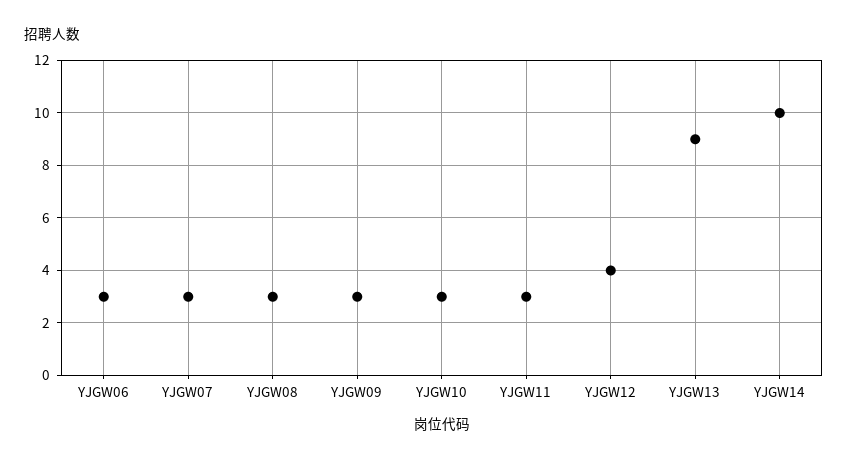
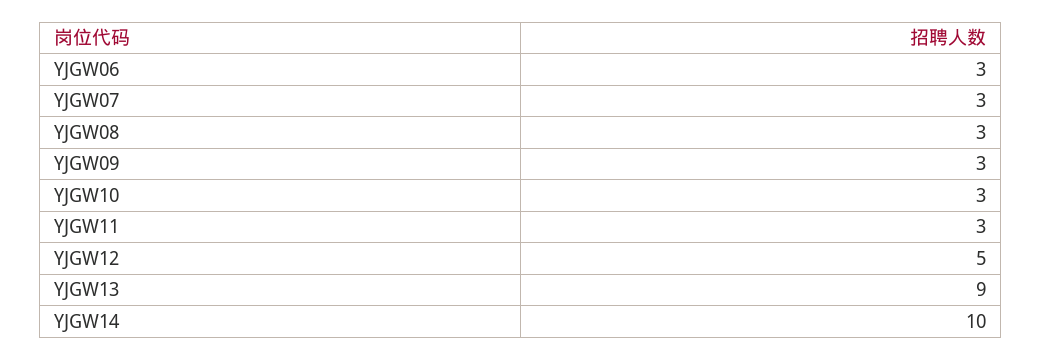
  {
    "YJGW06": 3,
    "YJGW07": 3,
    "YJGW08": 3,
    "YJGW09": 3,
    "YJGW10": 3,
    "YJGW11": 3,
-   "YJGW12": 4,
+   "YJGW12": 5,
    "YJGW13": 9,
    "YJGW14": 10
  }

